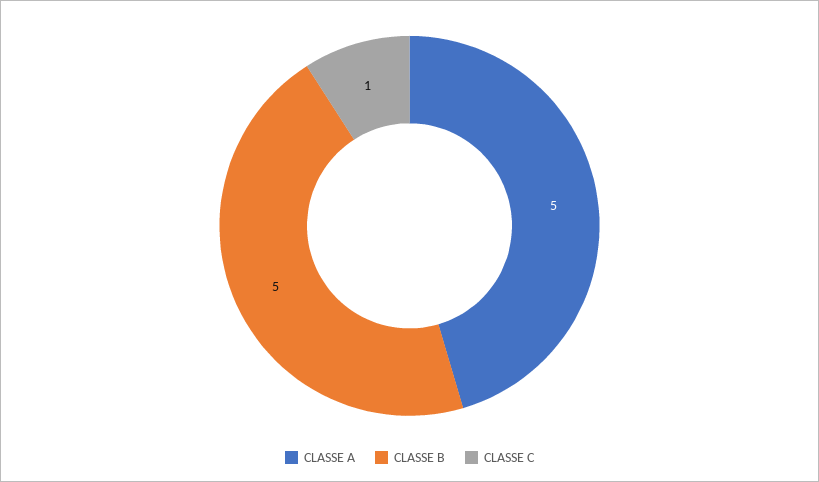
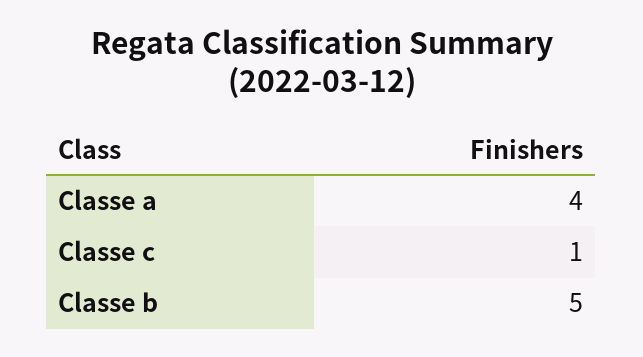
  {
-   "CLASSE A": 5,
+   "CLASSE A": 4,
    "CLASSE B": 5,
    "CLASSE C": 1
  }

